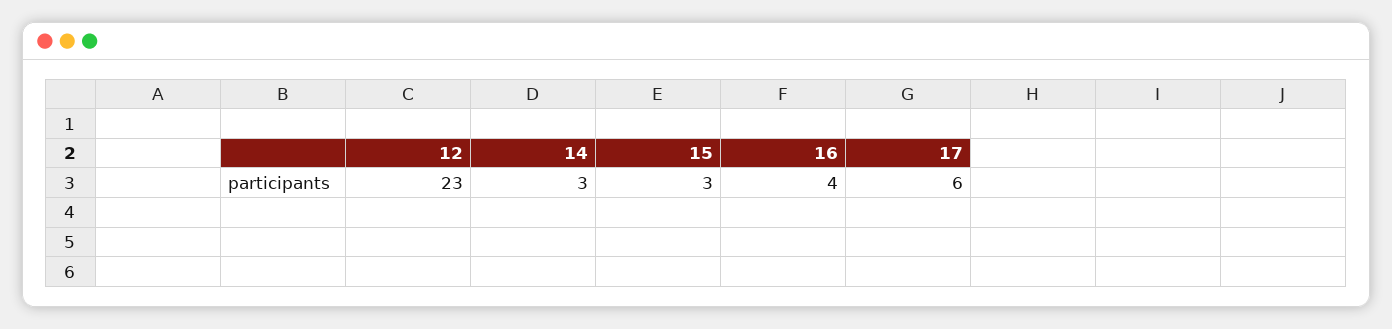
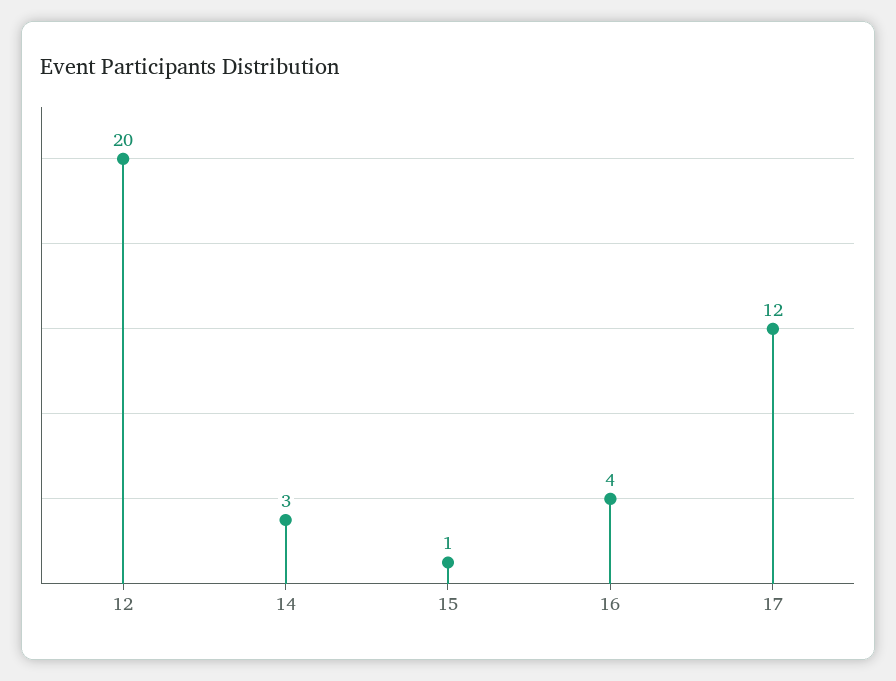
  {
-   "12": 23,
+   "12": 20,
    "14": 3,
-   "15": 3,
+   "15": 1,
    "16": 4,
-   "17": 6
+   "17": 12
  }

